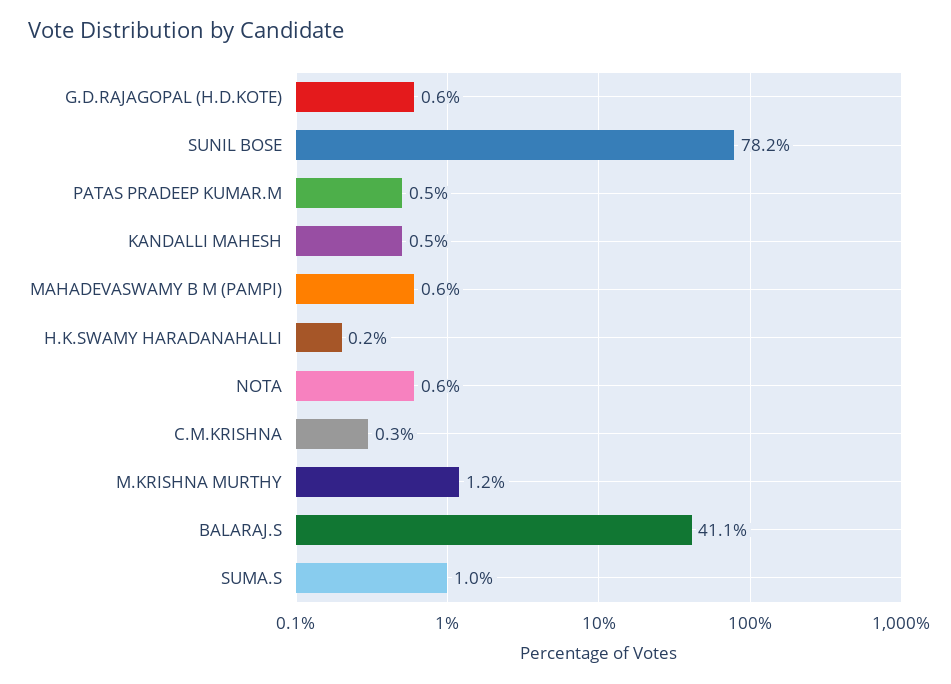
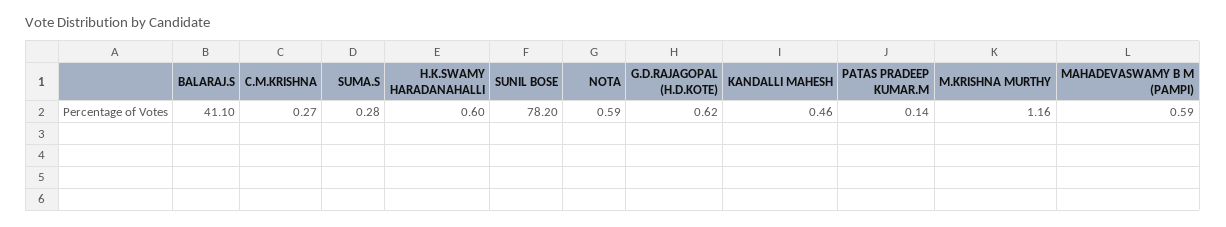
  {
    "G.D.RAJAGOPAL (H.D.KOTE)": 0.62,
    "SUNIL BOSE": 78.2,
-   "PATAS PRADEEP KUMAR.M": 0.5,
+   "PATAS PRADEEP KUMAR.M": 0.14,
    "KANDALLI MAHESH": 0.46,
    "MAHADEVASWAMY B M (PAMPI)": 0.59,
-   "H.K.SWAMY HARADANAHALLI": 0.2,
+   "H.K.SWAMY HARADANAHALLI": 0.6,
    "NOTA": 0.59,
    "C.M.KRISHNA": 0.27,
    "M.KRISHNA MURTHY": 1.16,
    "BALARAJ.S": 41.1,
-   "SUMA.S": 1
+   "SUMA.S": 0.28
  }

